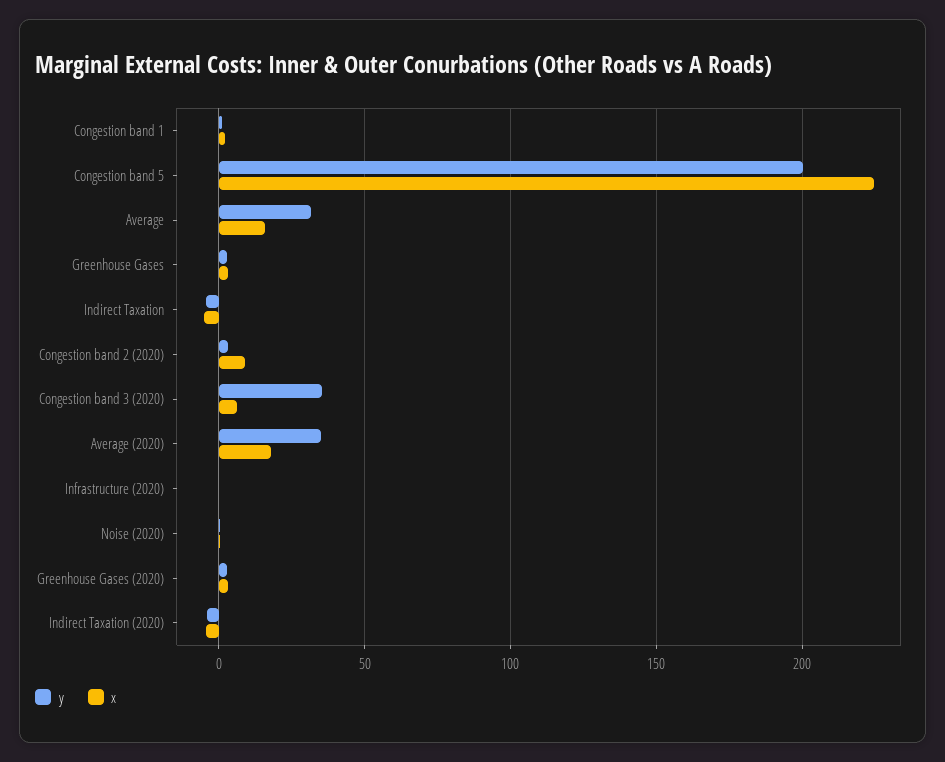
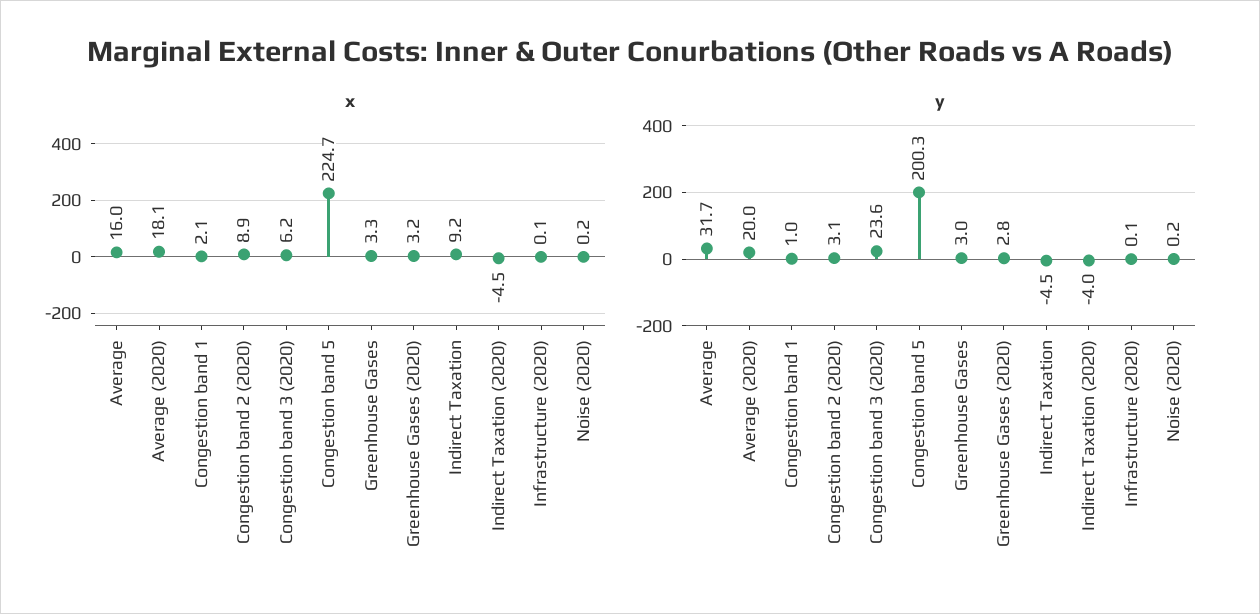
  {
    "y": {
      "Congestion band 1": 1,
      "Congestion band 5": 200.3,
      "Average": 31.7,
      "Greenhouse Gases": 3,
      "Indirect Taxation": -4.5,
      "Congestion band 2 (2020)": 3.1,
-     "Congestion band 3 (2020)": 35,
+     "Congestion band 3 (2020)": 23.6,
-     "Average (2020)": 35,
+     "Average (2020)": 20,
      "Infrastructure (2020)": 0.1,
      "Noise (2020)": 0.2,
      "Greenhouse Gases (2020)": 2.8,
      "Indirect Taxation (2020)": -4
    },
    "x": {
      "Congestion band 1": 2.1,
      "Congestion band 5": 224.7,
      "Average": 16,
      "Greenhouse Gases": 3.3,
-     "Indirect Taxation": -5,
+     "Indirect Taxation": 9.2,
      "Congestion band 2 (2020)": 8.9,
      "Congestion band 3 (2020)": 6.2,
      "Average (2020)": 18.1,
      "Infrastructure (2020)": 0.1,
      "Noise (2020)": 0.2,
      "Greenhouse Gases (2020)": 3.2,
      "Indirect Taxation (2020)": -4.5
    }
  }

